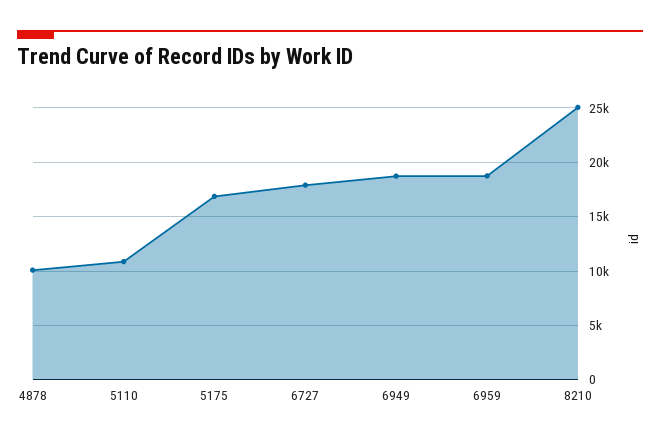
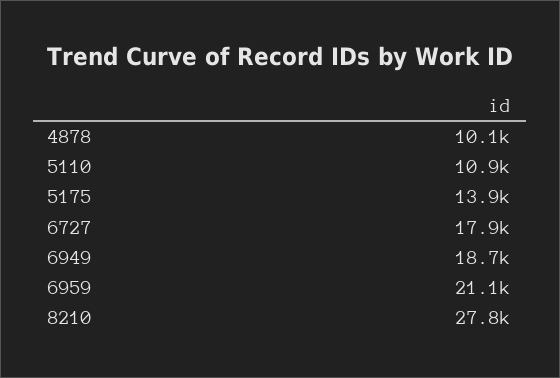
  {
    "4878": 10100,
    "5110": 10900,
-   "5175": 17000,
+   "5175": 13900,
    "6727": 17900,
    "6949": 18700,
-   "6959": 19000,
+   "6959": 21100,
-   "8210": 25000
+   "8210": 27800
  }

